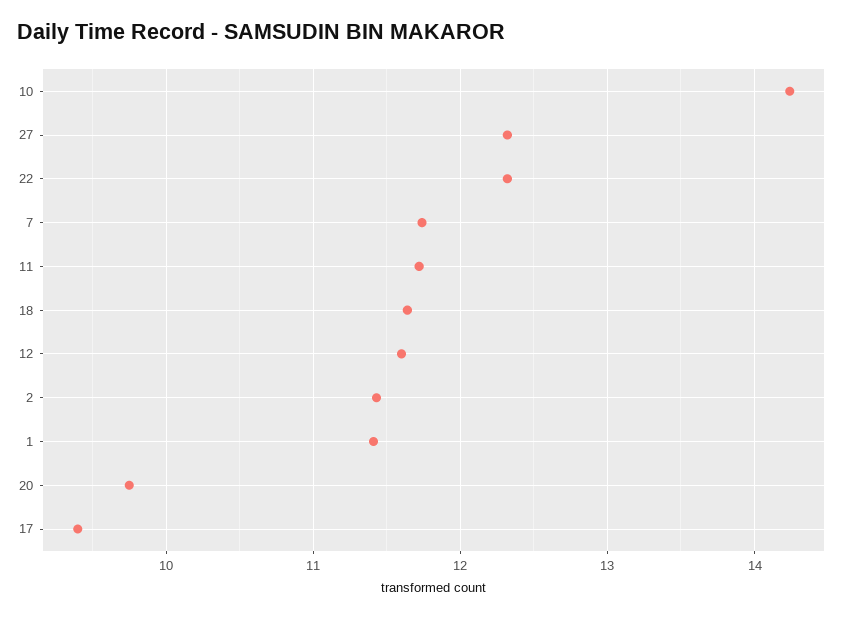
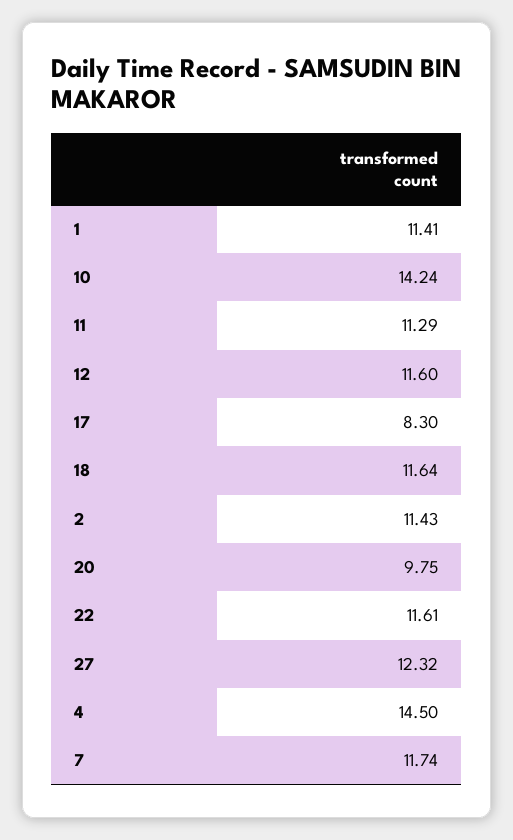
  {
    "10": 14.24,
    "27": 12.32,
-   "22": 12.3,
+   "22": 11.61,
    "7": 11.74,
-   "11": 11.7,
+   "11": 11.29,
    "18": 11.64,
    "12": 11.6,
    "2": 11.43,
    "1": 11.41,
    "20": 9.75,
-   "17": 9.4
+   "17": 8.3,
+   "4": 14.5
  }

